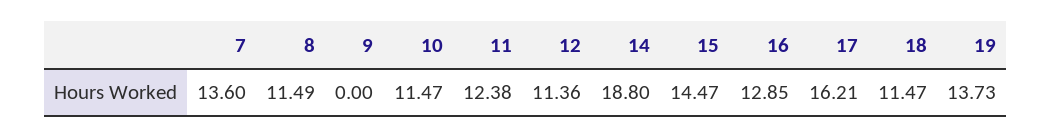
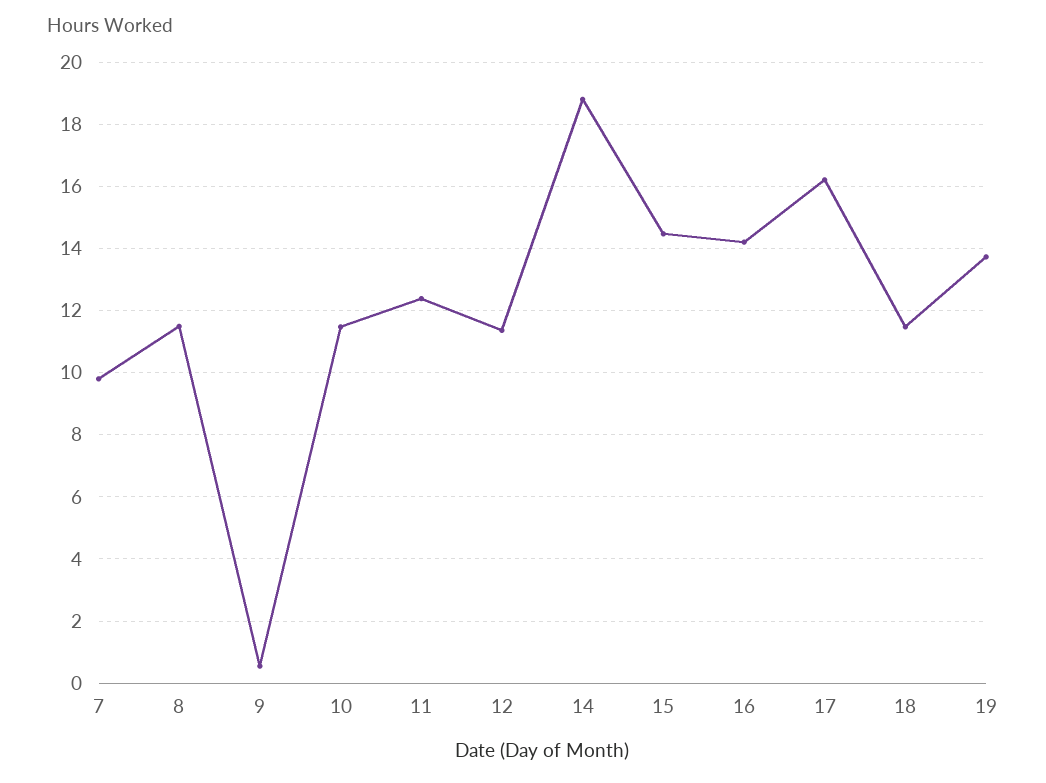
  {
-   "7": 13.6,
+   "7": 9.8,
    "8": 11.49,
-   "9": 0,
+   "9": 0.6,
    "10": 11.47,
    "11": 12.38,
    "12": 11.36,
    "14": 18.8,
    "15": 14.47,
-   "16": 12.85,
+   "16": 14.2,
    "17": 16.21,
    "18": 11.47,
    "19": 13.73
  }

